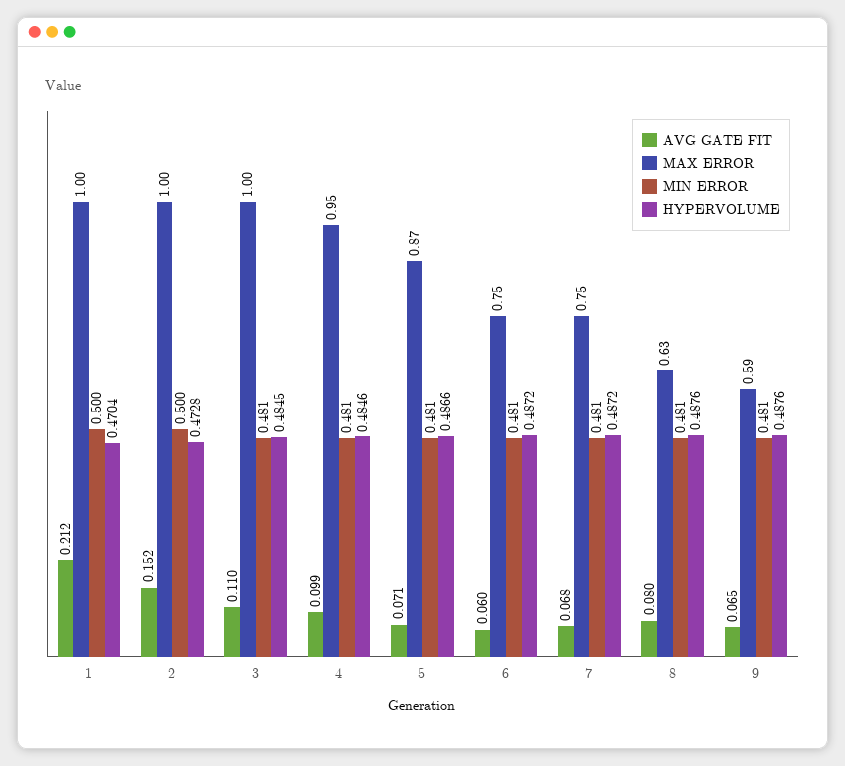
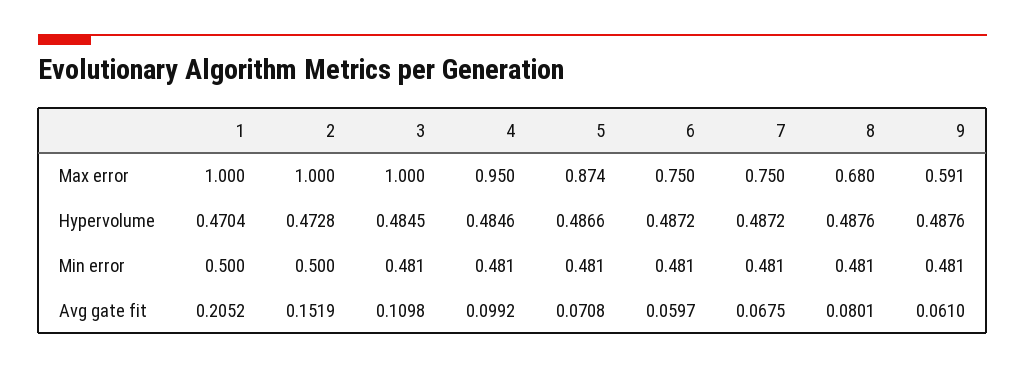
  {
    "AVG GATE FIT": {
-     "1": 0.212,
+     "1": 0.2052,
      "2": 0.1519,
      "3": 0.1098,
      "4": 0.0992,
      "5": 0.0708,
      "6": 0.0597,
      "7": 0.0675,
      "8": 0.0801,
-     "9": 0.065
+     "9": 0.061
    },
    "MAX ERROR": {
      "1": 1,
      "2": 1,
      "3": 1,
      "4": 0.95,
      "5": 0.874,
      "6": 0.75,
      "7": 0.75,
-     "8": 0.63,
+     "8": 0.68,
      "9": 0.591
    },
    "MIN ERROR": {
      "1": 0.5,
      "2": 0.5,
      "3": 0.481,
      "4": 0.481,
      "5": 0.481,
      "6": 0.481,
      "7": 0.481,
      "8": 0.481,
      "9": 0.481
    },
    "HYPERVOLUME": {
      "1": 0.4704,
      "2": 0.4728,
      "3": 0.4845,
      "4": 0.4846,
      "5": 0.4866,
      "6": 0.4872,
      "7": 0.4872,
      "8": 0.4876,
      "9": 0.4876
    }
  }

